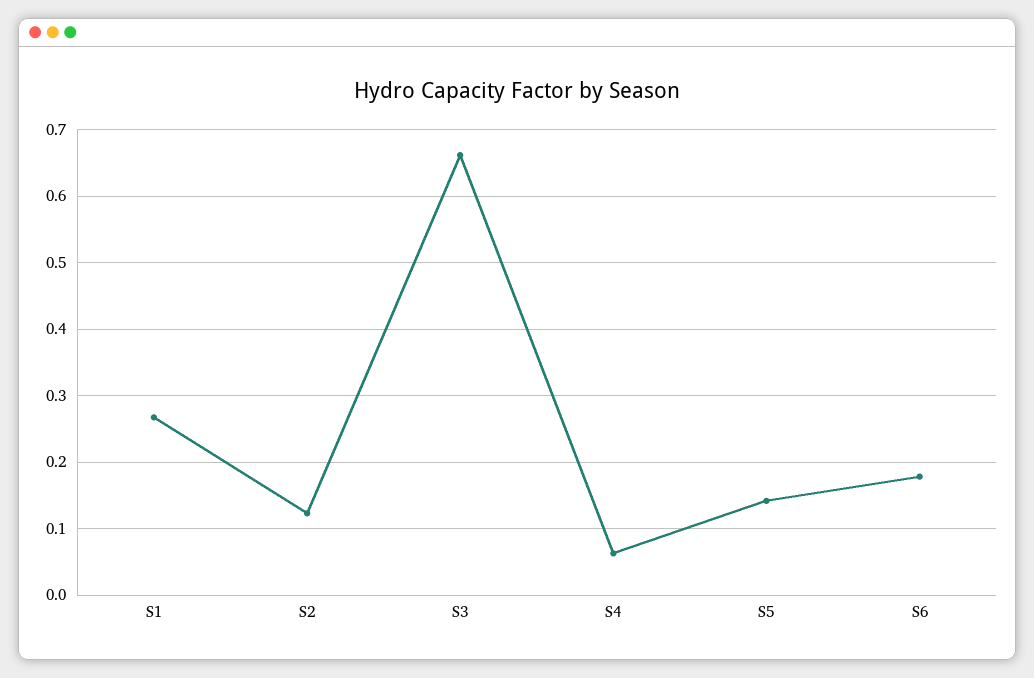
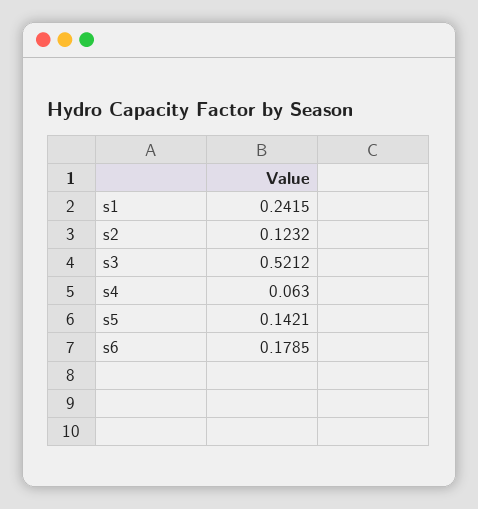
  {
-   "S1": 0.27,
+   "S1": 0.2415,
    "S2": 0.1232,
-   "S3": 0.66,
+   "S3": 0.5212,
    "S4": 0.063,
    "S5": 0.1421,
    "S6": 0.1785
  }

